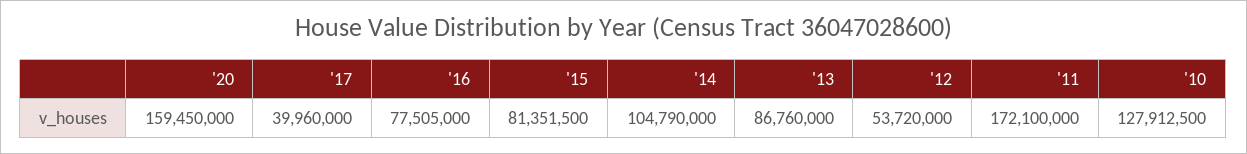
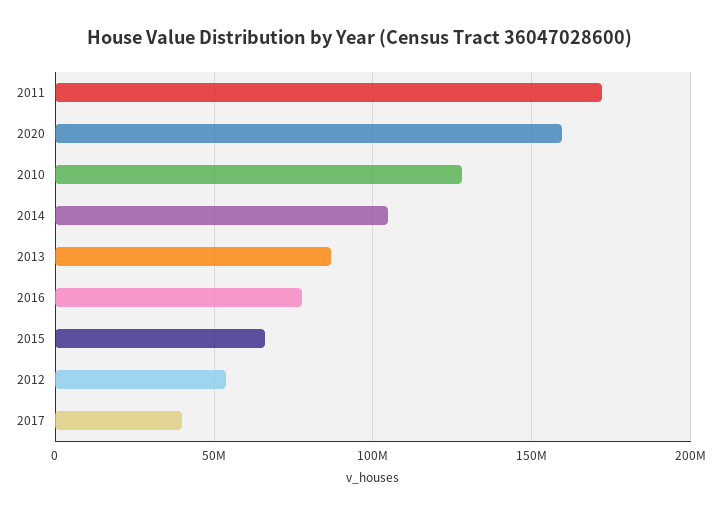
  {
    "'20": 159450000,
    "'17": 39960000,
    "'16": 77505000,
-   "'15": 81351500,
+   "'15": 65000000,
    "'14": 104790000,
    "'13": 86760000,
    "'12": 53720000,
    "'11": 172100000,
    "'10": 127912500
  }

